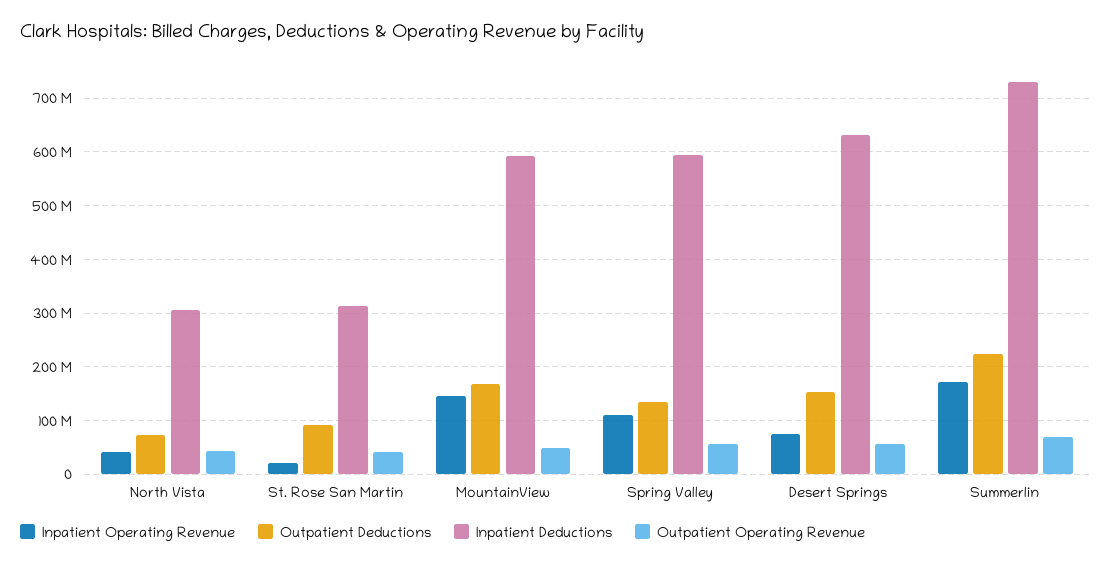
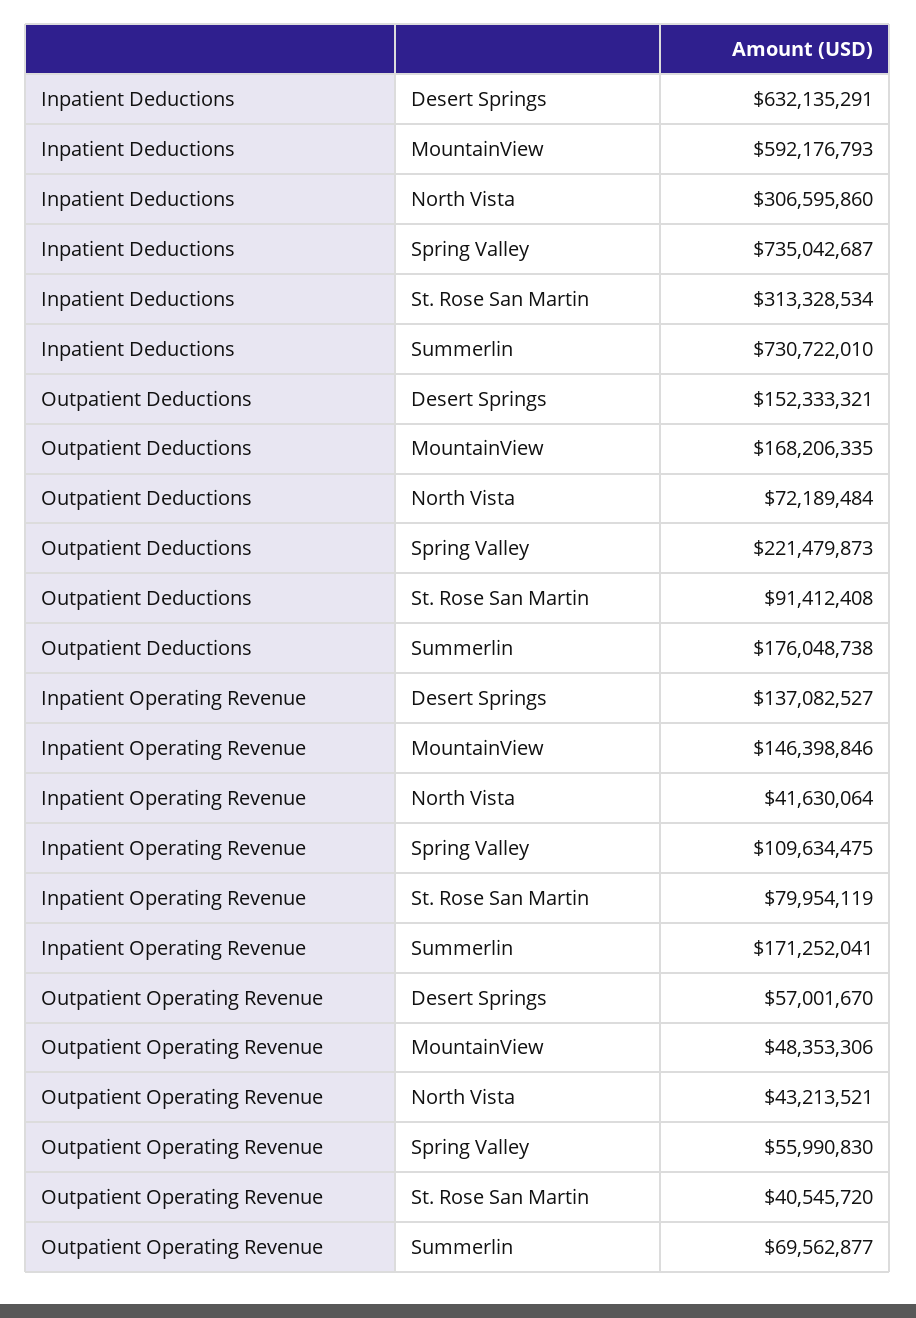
  {
    "Inpatient Operating Revenue": {
      "North Vista": 41630064,
-     "St. Rose San Martin": 20000000,
+     "St. Rose San Martin": 79954119,
      "MountainView": 146398846,
      "Spring Valley": 109634475,
-     "Desert Springs": 80000000,
+     "Desert Springs": 137082527,
      "Summerlin": 171252041
    },
    "Outpatient Deductions": {
      "North Vista": 72189484,
      "St. Rose San Martin": 91412408,
      "MountainView": 168206335,
-     "Spring Valley": 140000000,
+     "Spring Valley": 221479873,
      "Desert Springs": 152333321,
-     "Summerlin": 220000000
+     "Summerlin": 176048738
    },
    "Inpatient Deductions": {
      "North Vista": 306595860,
      "St. Rose San Martin": 313328534,
      "MountainView": 592176793,
-     "Spring Valley": 600000000,
+     "Spring Valley": 735042687,
      "Desert Springs": 632135291,
      "Summerlin": 730722010
    },
    "Outpatient Operating Revenue": {
      "North Vista": 43213521,
      "St. Rose San Martin": 40545720,
      "MountainView": 48353306,
      "Spring Valley": 55990830,
      "Desert Springs": 57001670,
      "Summerlin": 69562877
    }
  }

